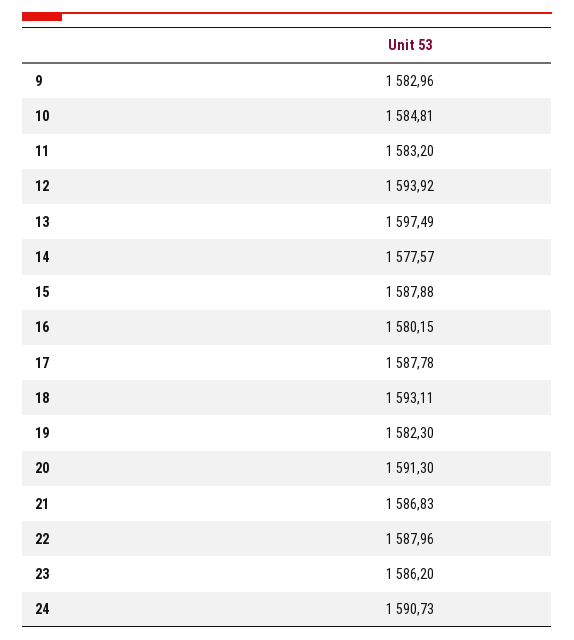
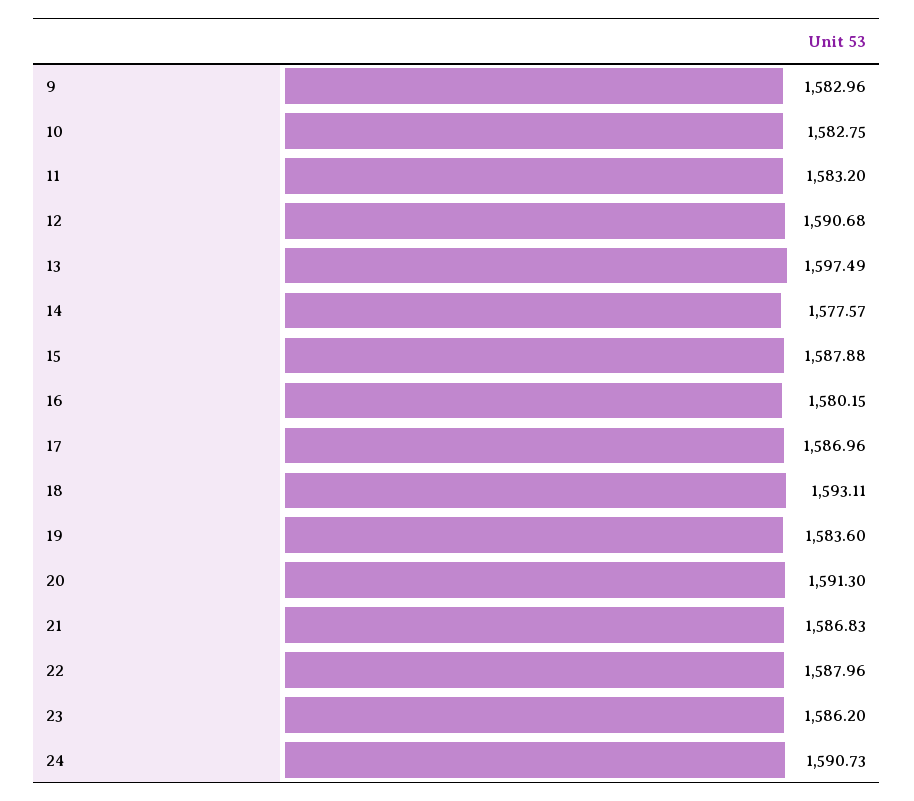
  {
    "9": 1582.96,
-   "10": 1584.81,
+   "10": 1582.75,
    "11": 1583.2,
-   "12": 1593.92,
+   "12": 1590.68,
    "13": 1597.49,
    "14": 1577.57,
    "15": 1587.88,
    "16": 1580.15,
-   "17": 1587.78,
+   "17": 1586.96,
    "18": 1593.11,
-   "19": 1582.3,
+   "19": 1583.6,
    "20": 1591.3,
    "21": 1586.83,
    "22": 1587.96,
    "23": 1586.2,
    "24": 1590.73
  }

